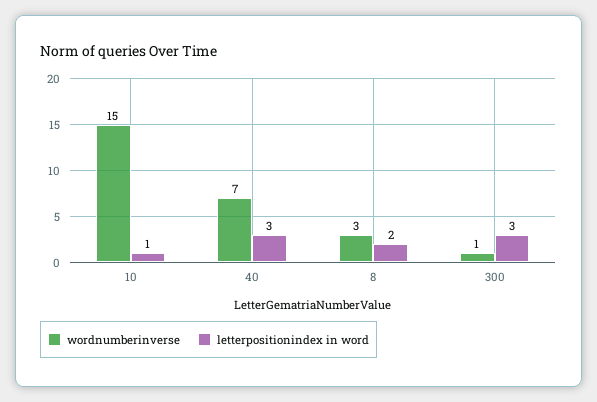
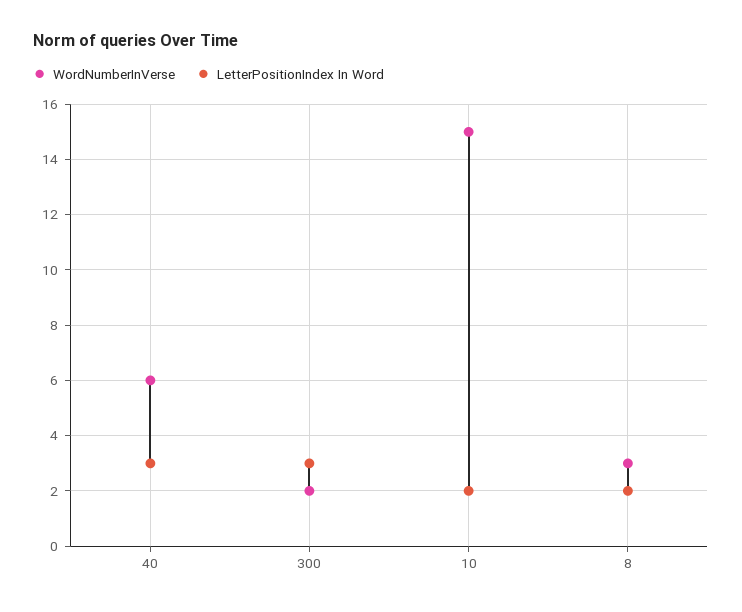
  {
    "wordnumberinverse": {
      "10": 15,
-     "40": 7,
+     "40": 6,
      "8": 3,
-     "300": 1
+     "300": 2
    },
    "letterpositionindex in word": {
-     "10": 1,
+     "10": 2,
      "40": 3,
      "8": 2,
      "300": 3
    }
  }

